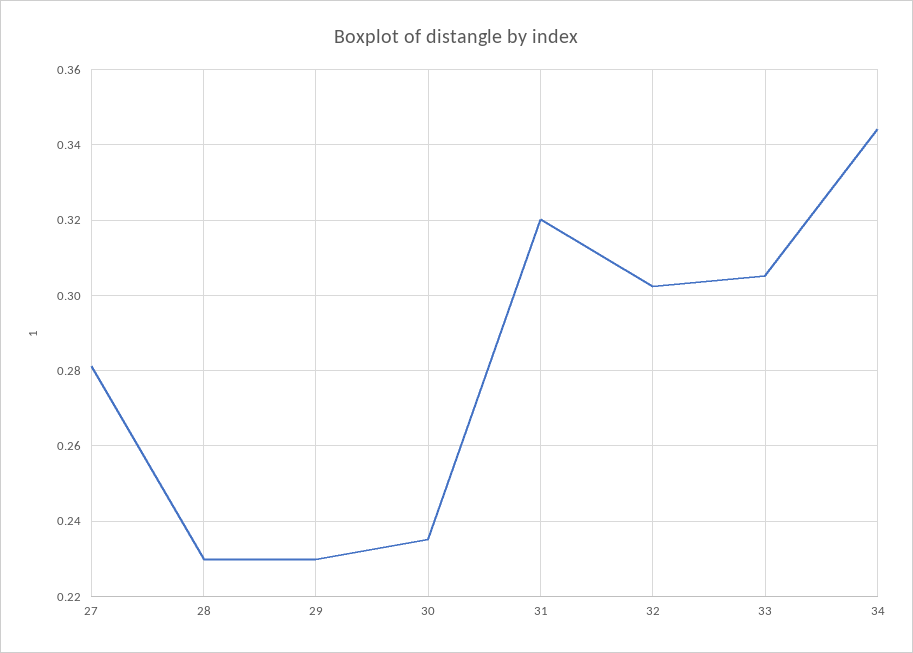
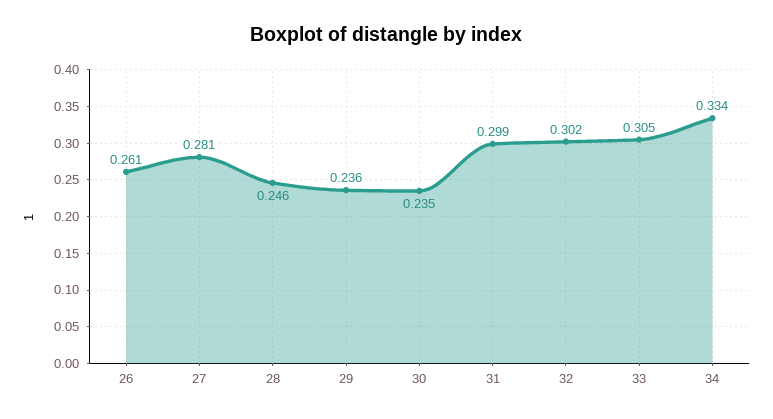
  {
    "27": 0.281,
-   "28": 0.23,
+   "28": 0.246,
-   "29": 0.23,
+   "29": 0.236,
    "30": 0.235,
-   "31": 0.32,
+   "31": 0.299,
    "32": 0.302,
    "33": 0.305,
-   "34": 0.344
+   "34": 0.334,
+   "26": 0.261
  }

